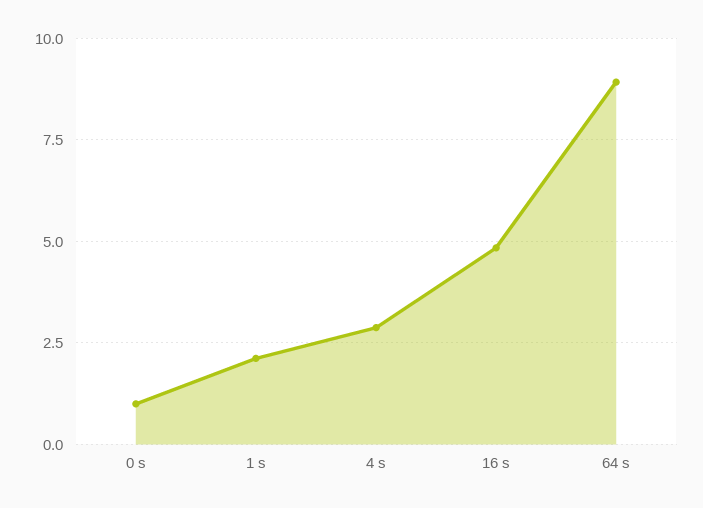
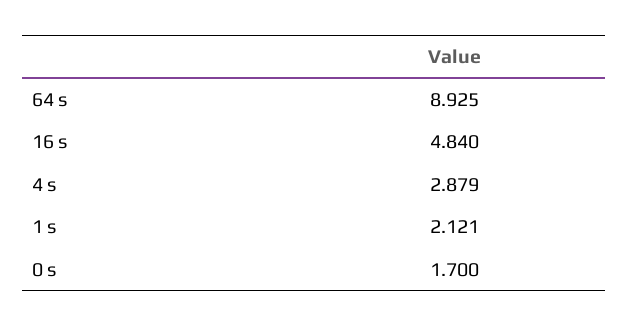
  {
-   "0 s": 1,
+   "0 s": 1.7,
    "1 s": 2.121,
    "4 s": 2.879,
    "16 s": 4.84,
    "64 s": 8.925
  }

